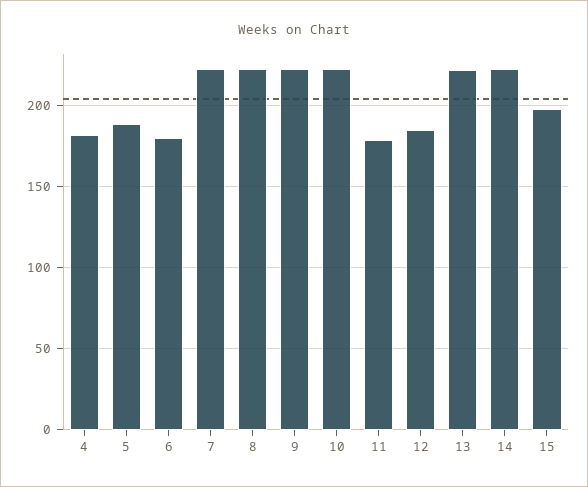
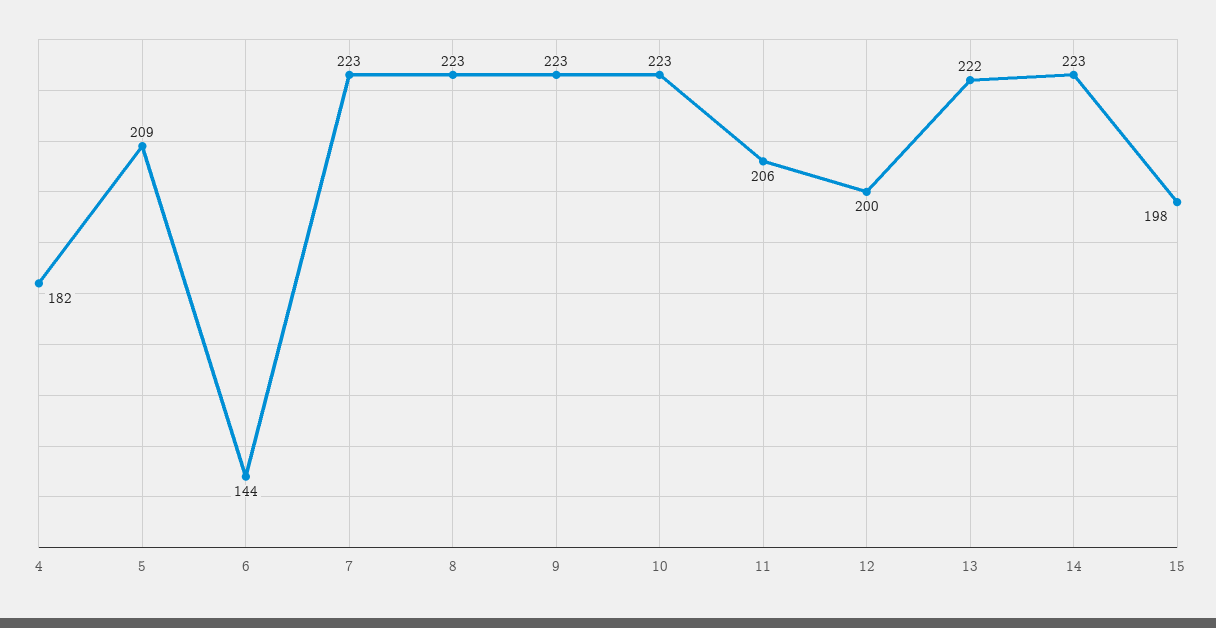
  {
    "4": 182,
-   "5": 190,
+   "5": 209,
-   "6": 180,
+   "6": 144,
    "7": 223,
    "8": 223,
    "9": 223,
    "10": 223,
-   "11": 180,
+   "11": 206,
-   "12": 185,
+   "12": 200,
    "13": 222,
    "14": 223,
    "15": 198
  }

